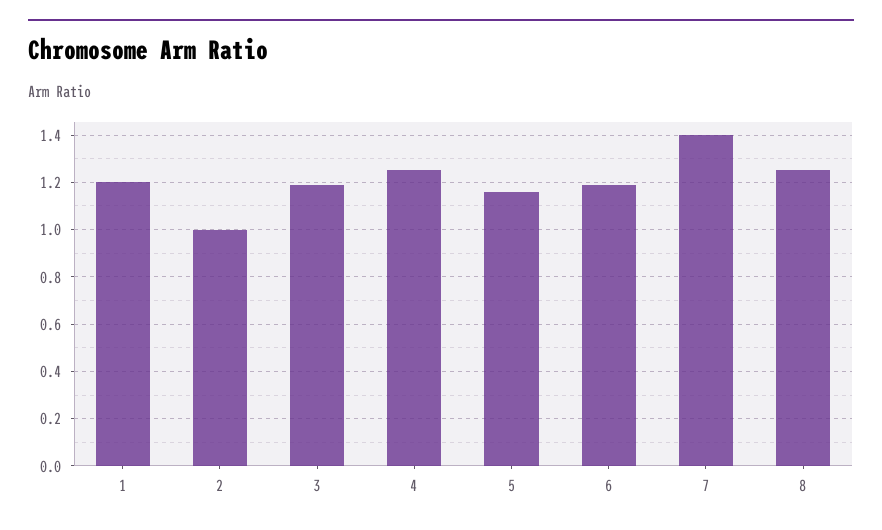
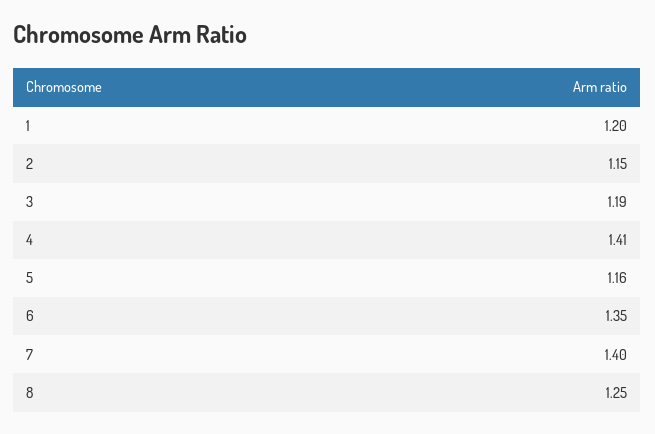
  {
    "1": 1.2,
-   "2": 1,
+   "2": 1.15,
    "3": 1.19,
-   "4": 1.25,
+   "4": 1.41,
    "5": 1.16,
-   "6": 1.2,
+   "6": 1.35,
    "7": 1.4,
    "8": 1.25
  }

